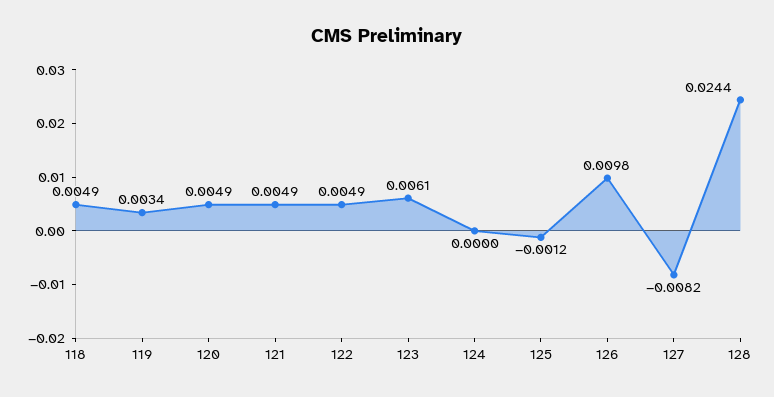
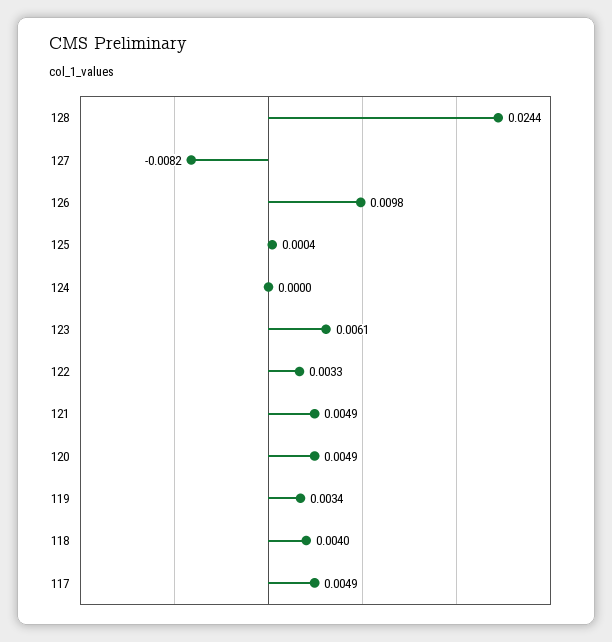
  {
-   "118": 0.0049,
+   "118": 0.004,
    "119": 0.0034,
    "120": 0.0049,
    "121": 0.0049,
-   "122": 0.0049,
+   "122": 0.0033,
    "123": 0.0061,
    "124": 0,
-   "125": -0.0012,
+   "125": 0.0004,
    "126": 0.0098,
    "127": -0.0082,
-   "128": 0.0244
+   "128": 0.0244,
+   "117": 0.0049
  }

